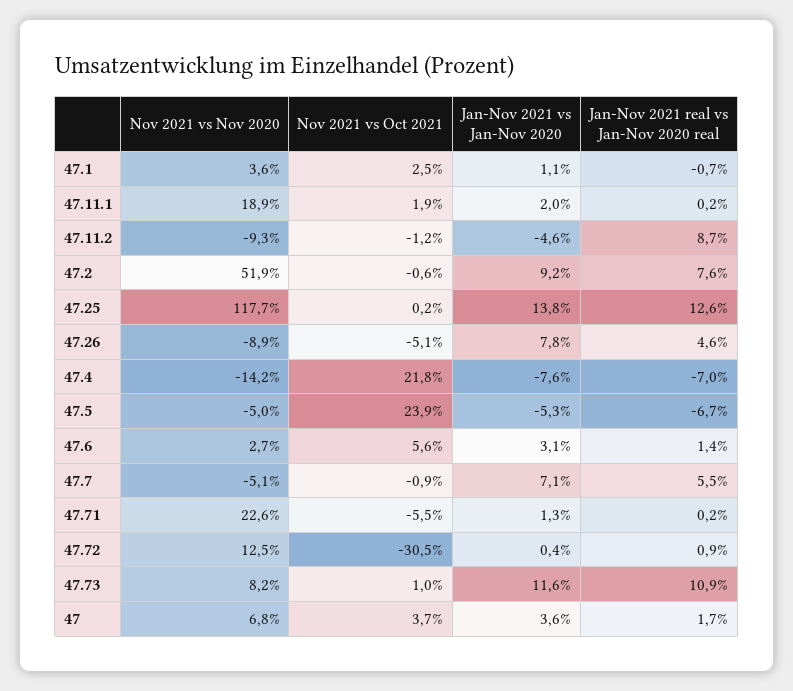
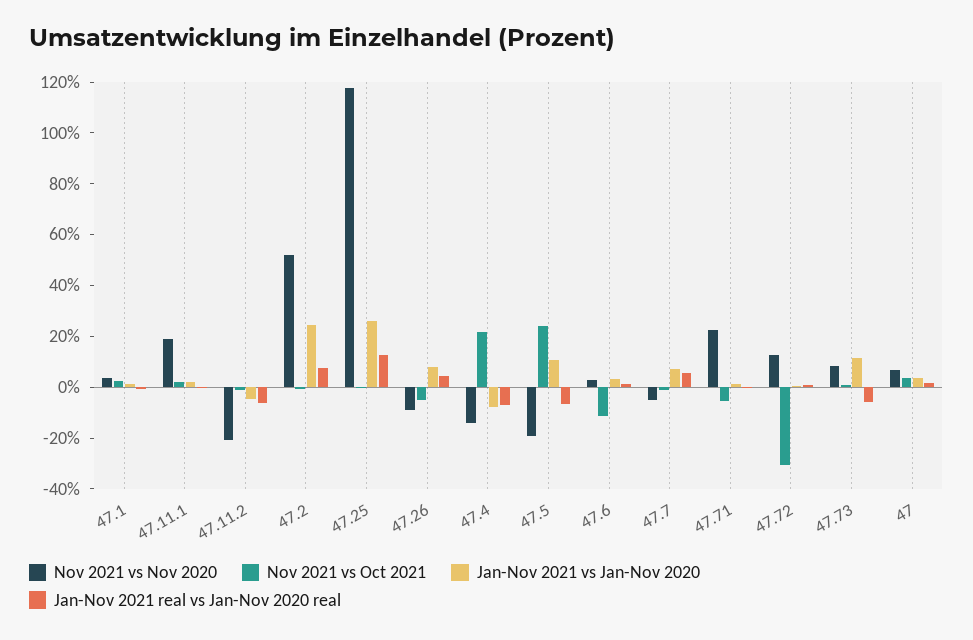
  {
    "Nov 2021 vs Nov 2020": {
      "47.1": 3.6,
      "47.11.1": 18.9,
-     "47.11.2": -9.3,
+     "47.11.2": -20,
      "47.2": 51.9,
      "47.25": 117.7,
      "47.26": -8.9,
      "47.4": -14.2,
-     "47.5": -5,
+     "47.5": -20,
      "47.6": 2.7,
      "47.7": -5.1,
      "47.71": 22.6,
      "47.72": 12.5,
      "47.73": 8.2,
      "47": 6.8
    },
    "Nov 2021 vs Oct 2021": {
      "47.1": 2.5,
      "47.11.1": 1.9,
      "47.11.2": -1.2,
      "47.2": -0.6,
      "47.25": 0.2,
      "47.26": -5.1,
      "47.4": 21.8,
      "47.5": 23.9,
-     "47.6": 5.6,
+     "47.6": -10,
      "47.7": -0.9,
      "47.71": -5.5,
      "47.72": -30.5,
      "47.73": 1,
      "47": 3.7
    },
    "Jan-Nov 2021 vs Jan-Nov 2020": {
      "47.1": 1.1,
      "47.11.1": 2,
      "47.11.2": -4.6,
-     "47.2": 9.2,
+     "47.2": 25,
-     "47.25": 13.8,
+     "47.25": 25,
      "47.26": 7.8,
      "47.4": -7.6,
-     "47.5": -5.3,
+     "47.5": 10,
      "47.6": 3.1,
      "47.7": 7.1,
      "47.71": 1.3,
      "47.72": 0.4,
      "47.73": 11.6,
      "47": 3.6
    },
    "Jan-Nov 2021 real vs Jan-Nov 2020 real": {
      "47.1": -0.7,
      "47.11.1": 0.2,
-     "47.11.2": 8.7,
+     "47.11.2": -5,
      "47.2": 7.6,
      "47.25": 12.6,
      "47.26": 4.6,
      "47.4": -7,
      "47.5": -6.7,
      "47.6": 1.4,
      "47.7": 5.5,
      "47.71": 0.2,
      "47.72": 0.9,
-     "47.73": 10.9,
+     "47.73": -5,
      "47": 1.7
    }
  }

